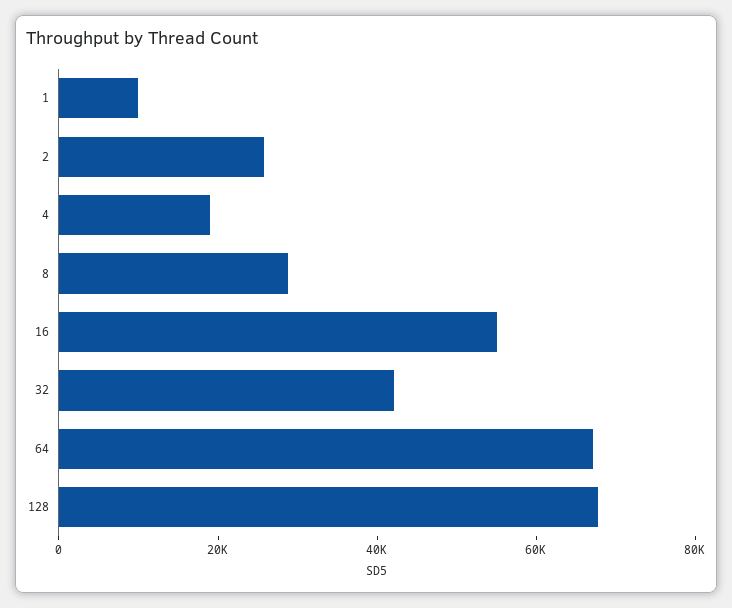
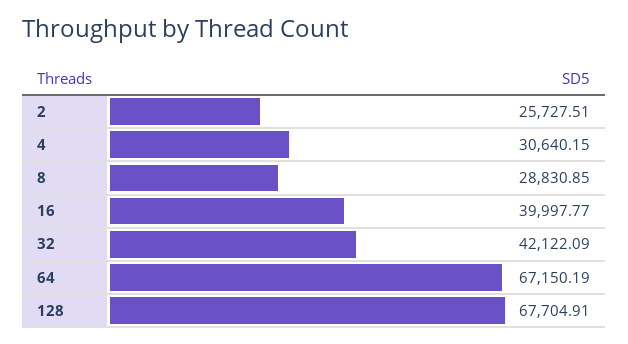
  {
-   "1": 10000,
    "2": 25727.51,
-   "4": 20000,
+   "4": 30640.15,
    "8": 28830.85,
-   "16": 55000,
+   "16": 39997.77,
    "32": 42122.09,
    "64": 67150.19,
    "128": 67704.91
  }

